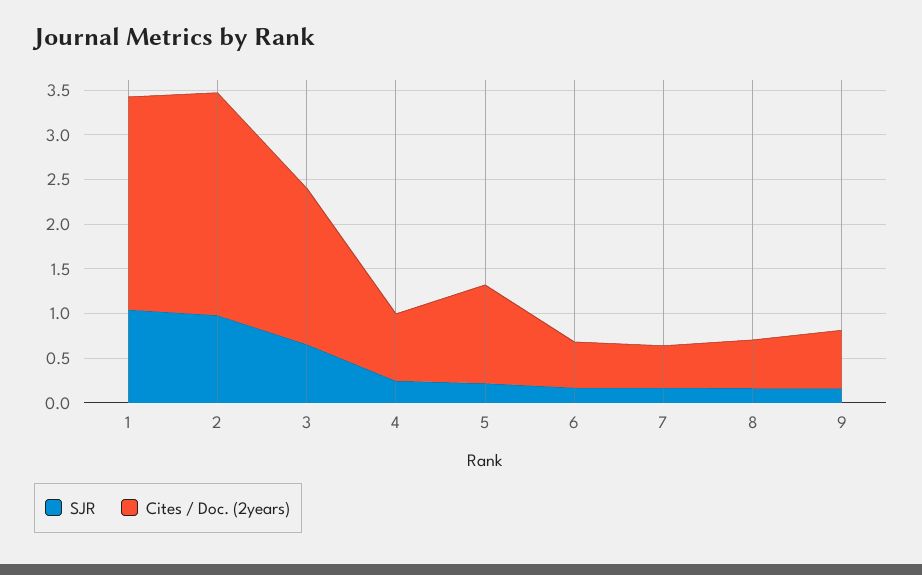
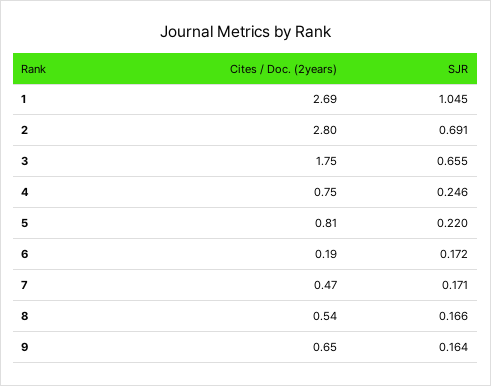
  {
    "SJR": {
      "1": 1.045,
-     "2": 1,
+     "2": 0.691,
      "3": 0.655,
      "4": 0.246,
      "5": 0.22,
      "6": 0.172,
      "7": 0.171,
      "8": 0.166,
      "9": 0.164
    },
    "Cites / Doc. (2years)": {
-     "1": 2.4,
+     "1": 2.69,
-     "2": 2.5,
+     "2": 2.8,
      "3": 1.75,
      "4": 0.75,
-     "5": 1.1,
+     "5": 0.81,
-     "6": 0.5,
+     "6": 0.19,
      "7": 0.47,
      "8": 0.54,
      "9": 0.65
    }
  }

